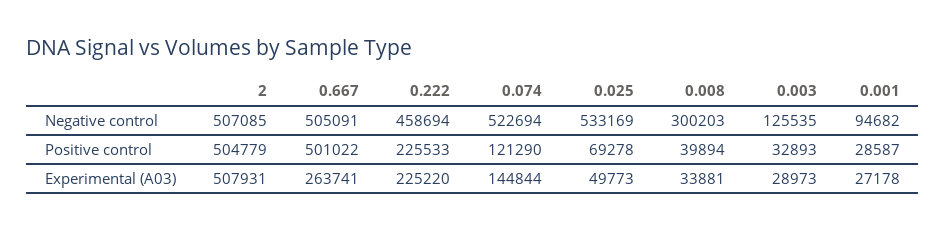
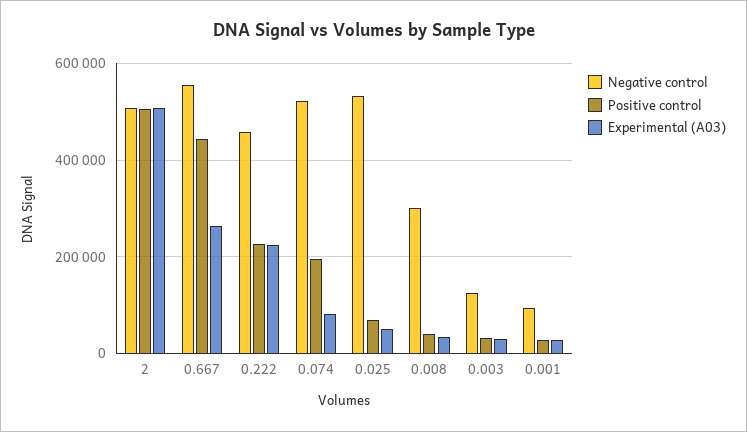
  {
    "Negative control": {
      "2": 507085,
-     "0.667": 505091,
+     "0.667": 560000,
      "0.222": 458694,
      "0.074": 522694,
      "0.025": 533169,
      "0.008": 300203,
      "0.003": 125535,
      "0.001": 94682
    },
    "Positive control": {
      "2": 504779,
-     "0.667": 501022,
+     "0.667": 440000,
      "0.222": 225533,
-     "0.074": 121290,
+     "0.074": 200000,
      "0.025": 69278,
      "0.008": 39894,
      "0.003": 32893,
      "0.001": 28587
    },
    "Experimental (A03)": {
      "2": 507931,
      "0.667": 263741,
      "0.222": 225220,
-     "0.074": 144844,
+     "0.074": 80000,
      "0.025": 49773,
      "0.008": 33881,
      "0.003": 28973,
      "0.001": 27178
    }
  }

